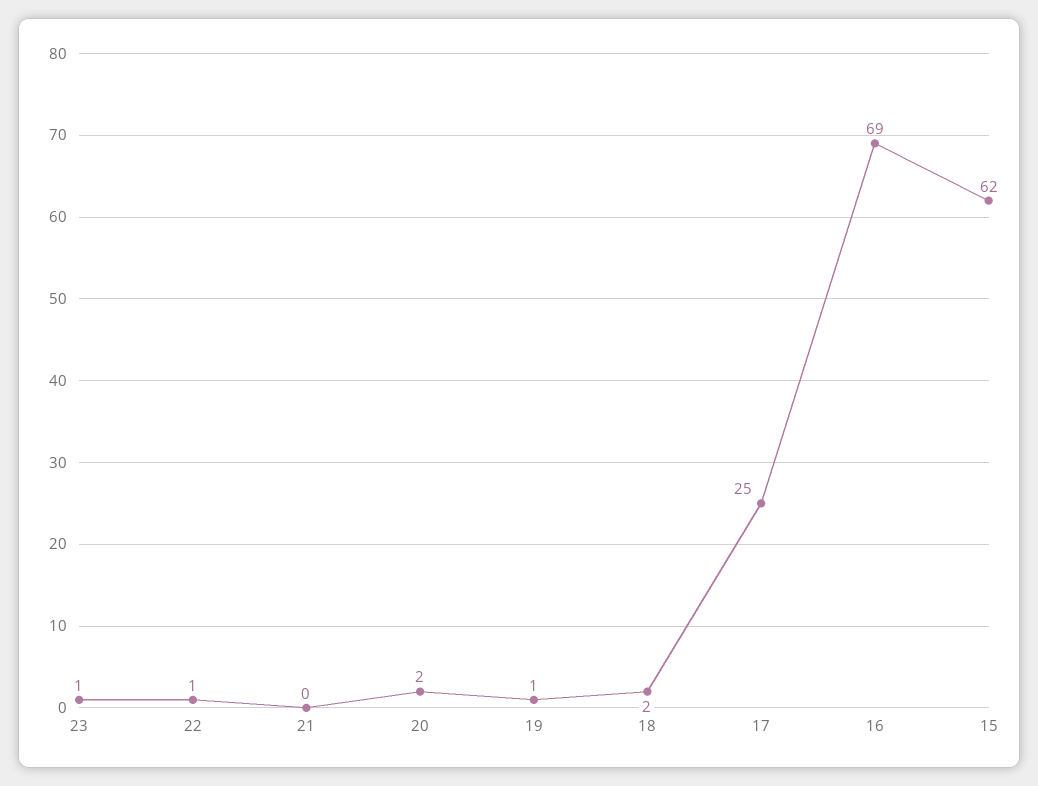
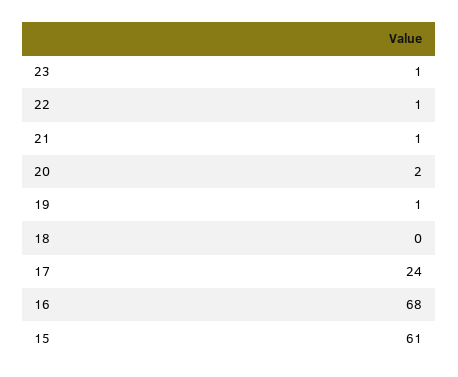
  {
    "23": 1,
    "22": 1,
-   "21": 0,
+   "21": 1,
    "20": 2,
    "19": 1,
-   "18": 2,
+   "18": 0,
-   "17": 25,
+   "17": 24,
-   "16": 69,
+   "16": 68,
-   "15": 62
+   "15": 61
  }

